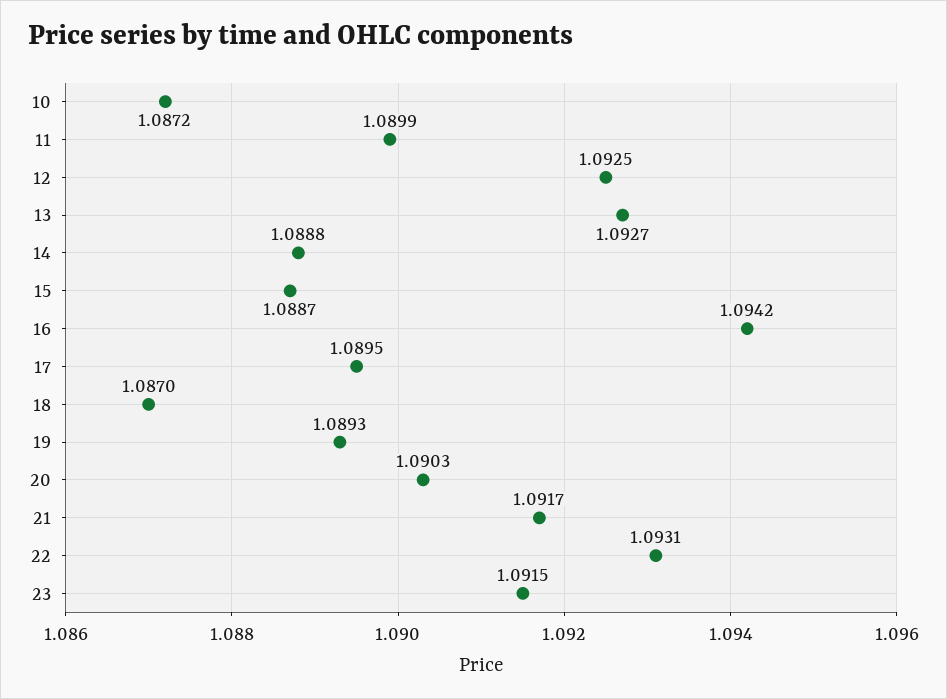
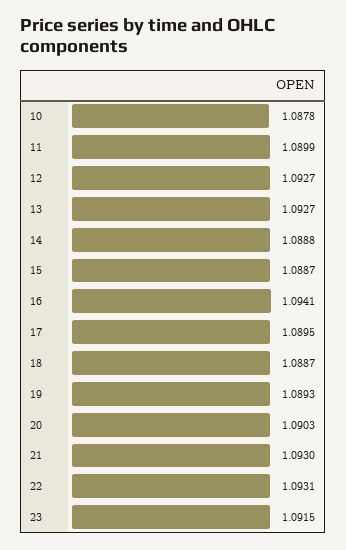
  {
-   "10": 1.0872,
+   "10": 1.0878,
    "11": 1.0899,
-   "12": 1.0925,
+   "12": 1.0927,
    "13": 1.0927,
    "14": 1.0888,
    "15": 1.0887,
-   "16": 1.0942,
+   "16": 1.0941,
    "17": 1.0895,
-   "18": 1.087,
+   "18": 1.0887,
    "19": 1.0893,
    "20": 1.0903,
-   "21": 1.0917,
+   "21": 1.093,
    "22": 1.0931,
    "23": 1.0915
  }

